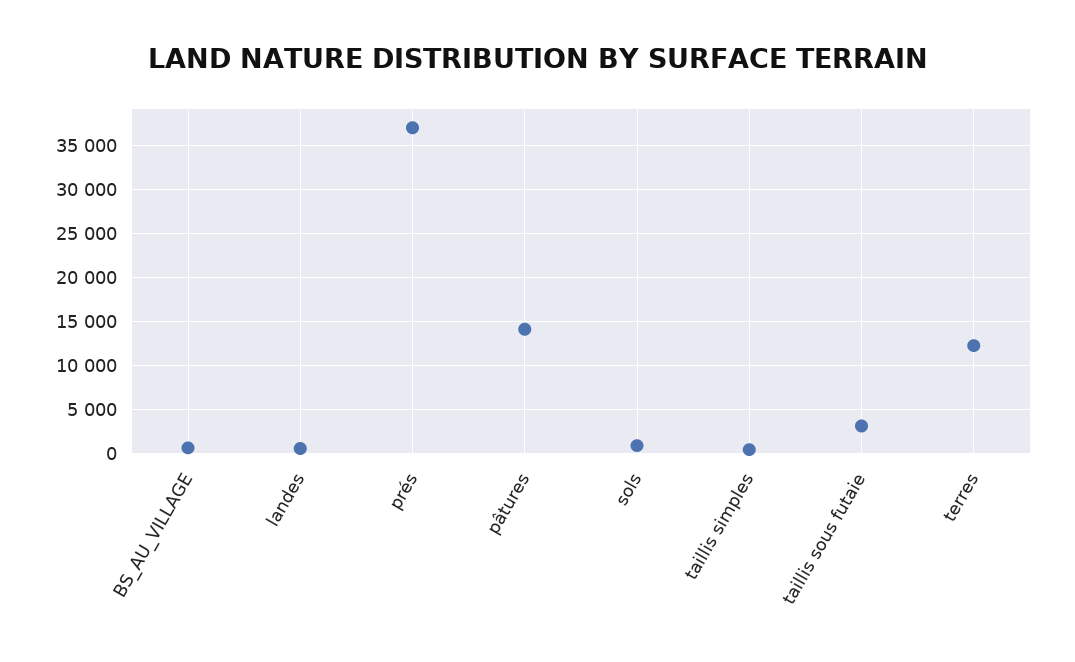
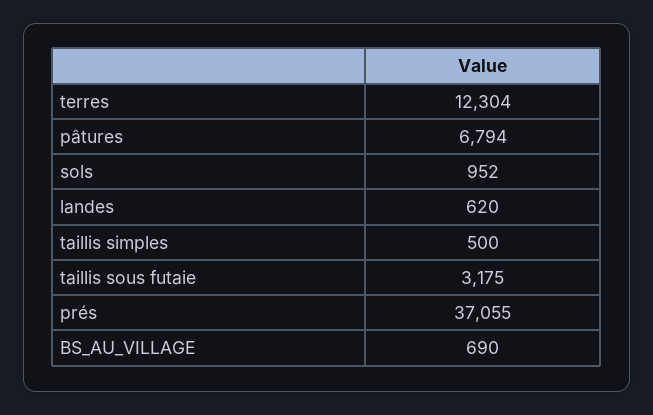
  {
    "BS_AU_VILLAGE": 690,
    "landes": 620,
    "prés": 37055,
-   "pâtures": 14000,
+   "pâtures": 6794,
    "sols": 952,
    "taillis simples": 500,
    "taillis sous futaie": 3175,
    "terres": 12304
  }

